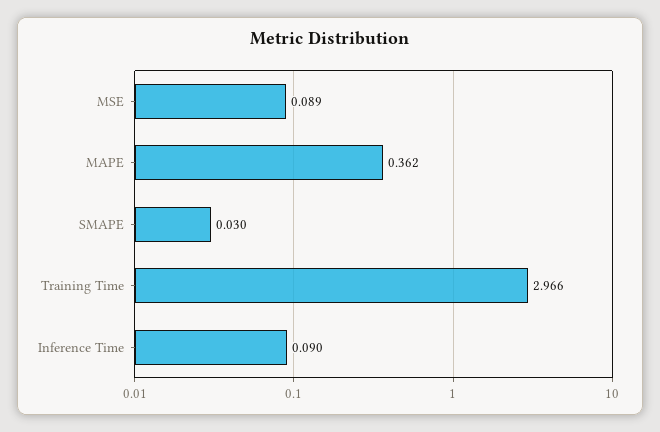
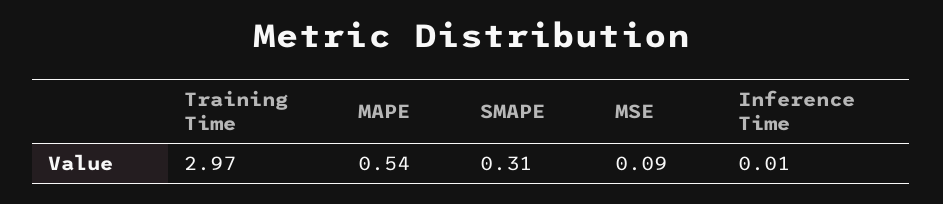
  {
    "MSE": 0.089,
-   "MAPE": 0.362,
+   "MAPE": 0.54,
-   "SMAPE": 0.03,
+   "SMAPE": 0.31,
    "Training Time": 2.966,
-   "Inference Time": 0.09
+   "Inference Time": 0.01
  }

